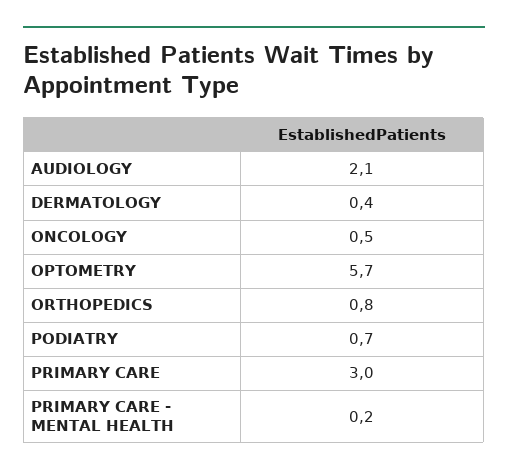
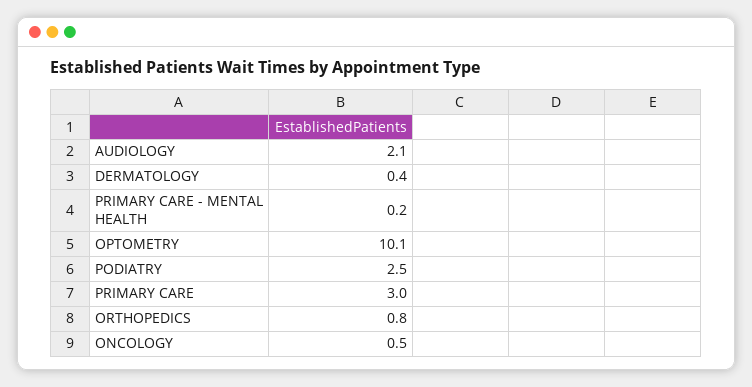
  {
    "AUDIOLOGY": 2.1,
    "DERMATOLOGY": 0.4,
    "ONCOLOGY": 0.5,
-   "OPTOMETRY": 5.7,
+   "OPTOMETRY": 10.1,
    "ORTHOPEDICS": 0.8,
-   "PODIATRY": 0.7,
+   "PODIATRY": 2.5,
    "PRIMARY CARE": 3,
    "PRIMARY CARE - MENTAL HEALTH": 0.2
  }

